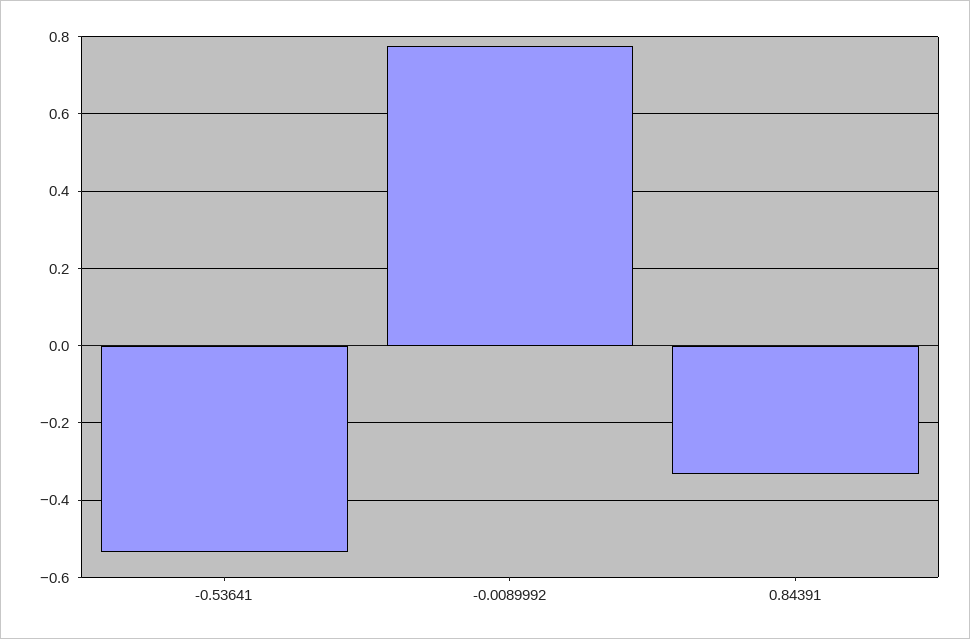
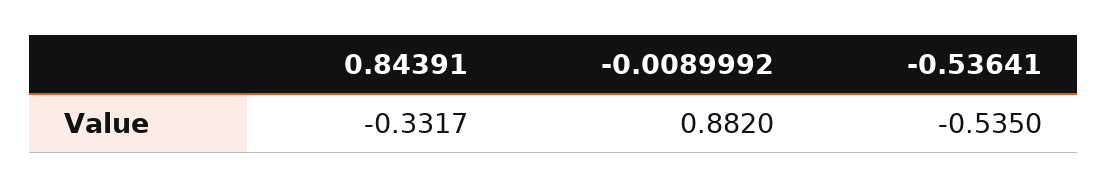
  {
    "-0.53641": -0.535,
-   "-0.0089992": 0.78,
+   "-0.0089992": 0.882,
    "0.84391": -0.3317
  }

